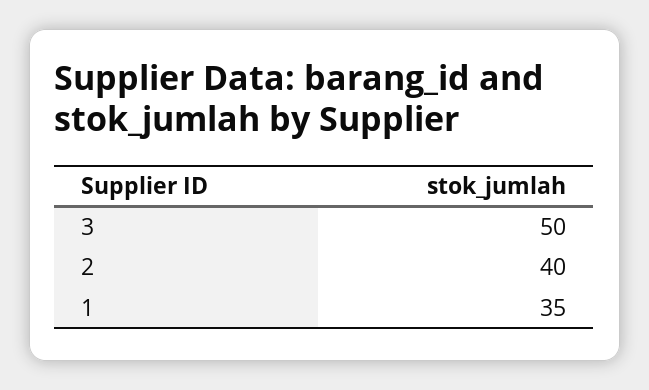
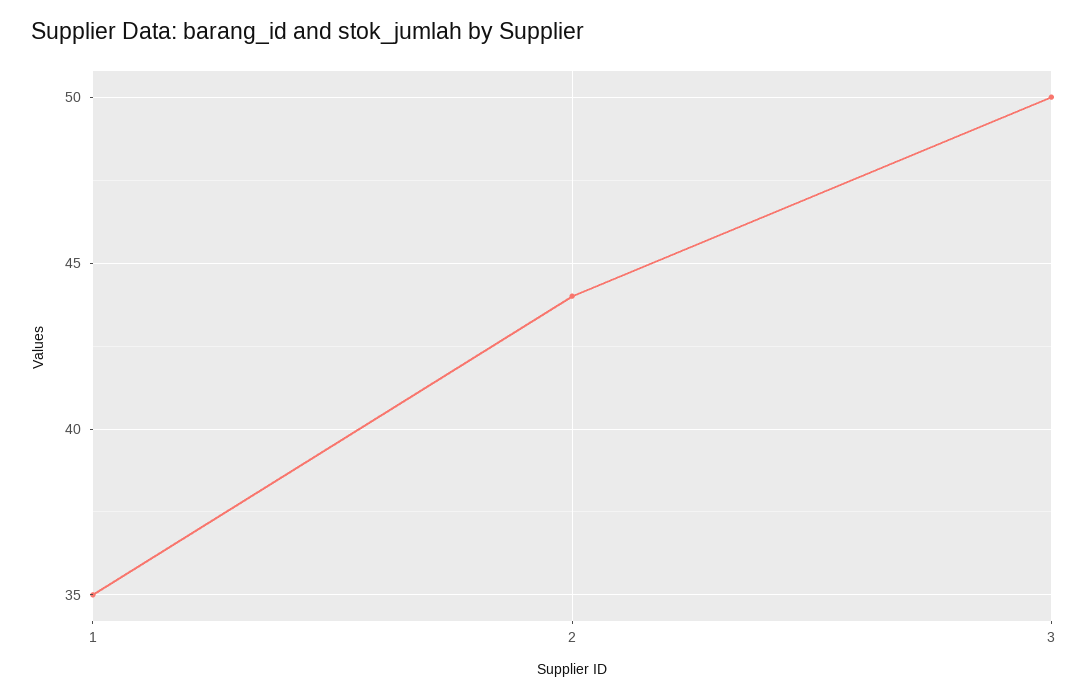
  {
    "3": 50,
-   "2": 40,
+   "2": 44,
    "1": 35
  }

